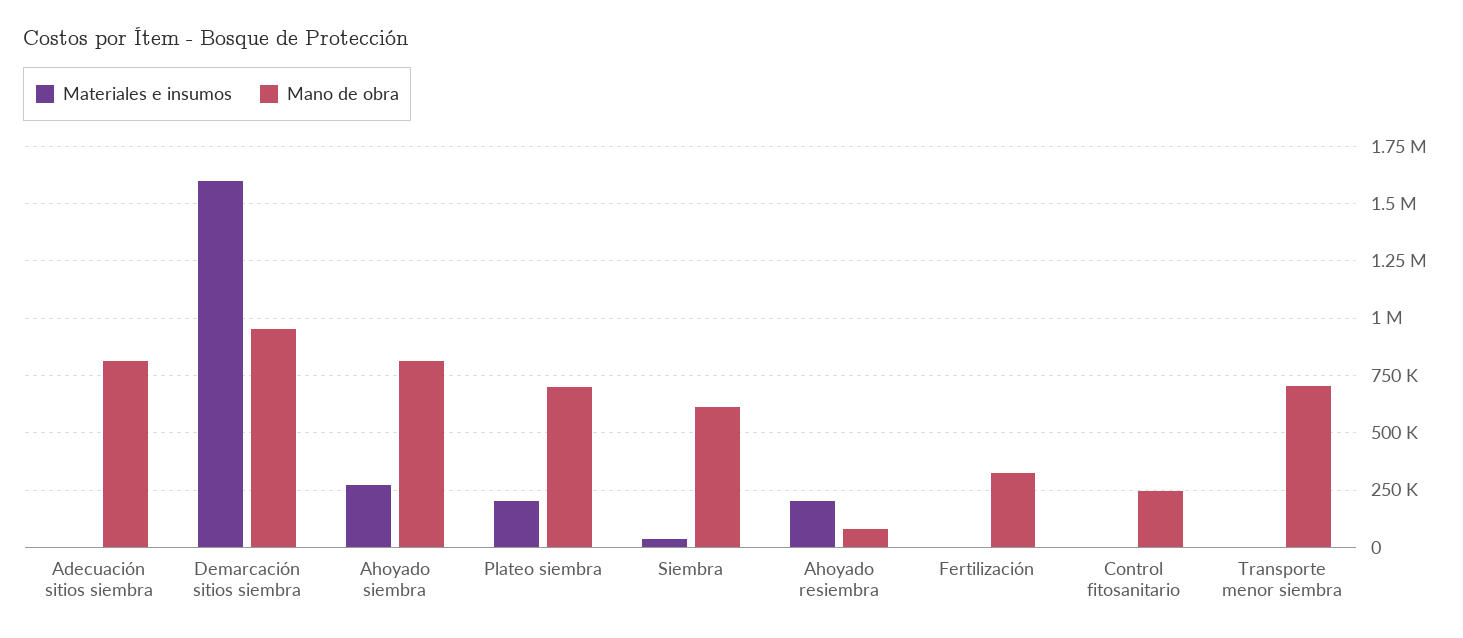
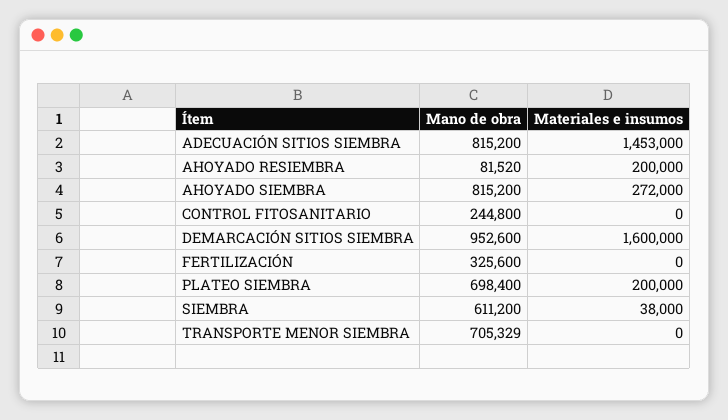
  {
    "Materiales e insumos": {
-     "Adecuación sitios siembra": 0,
+     "Adecuación sitios siembra": 1453000,
      "Demarcación sitios siembra": 1600000,
      "Ahoyado siembra": 272000,
      "Plateo siembra": 200000,
      "Siembra": 38000,
      "Ahoyado resiembra": 200000,
      "Fertilización": 0,
      "Control fitosanitario": 0,
      "Transporte menor siembra": 0
    },
    "Mano de obra": {
      "Adecuación sitios siembra": 815200,
      "Demarcación sitios siembra": 952600,
      "Ahoyado siembra": 815200,
      "Plateo siembra": 698400,
      "Siembra": 611200,
      "Ahoyado resiembra": 81520,
      "Fertilización": 325600,
      "Control fitosanitario": 244800,
      "Transporte menor siembra": 705329
    }
  }

